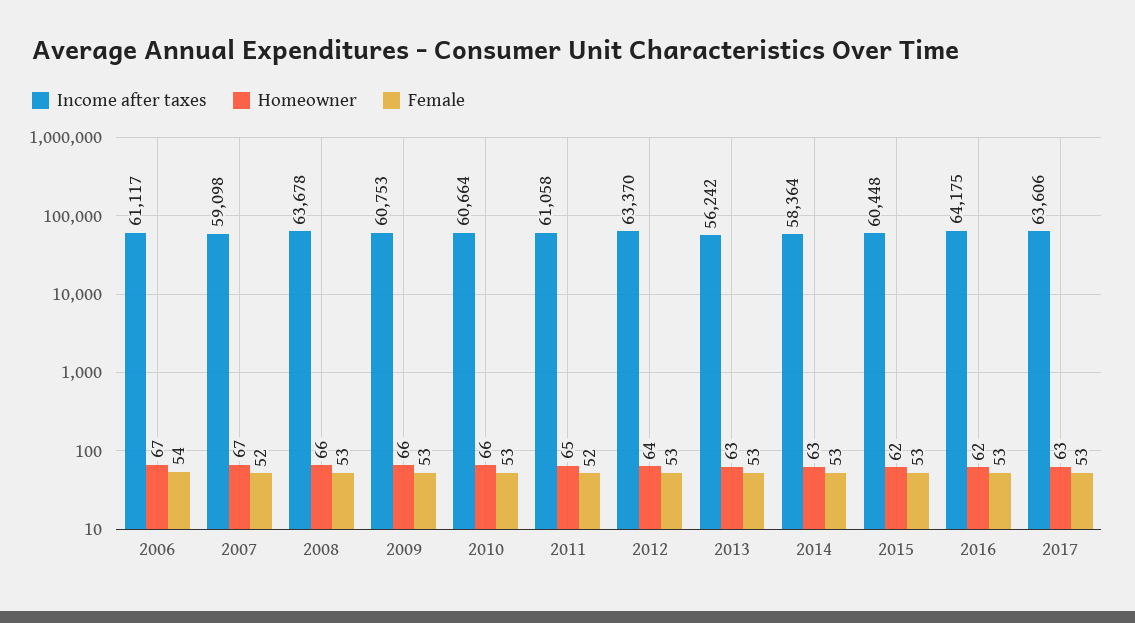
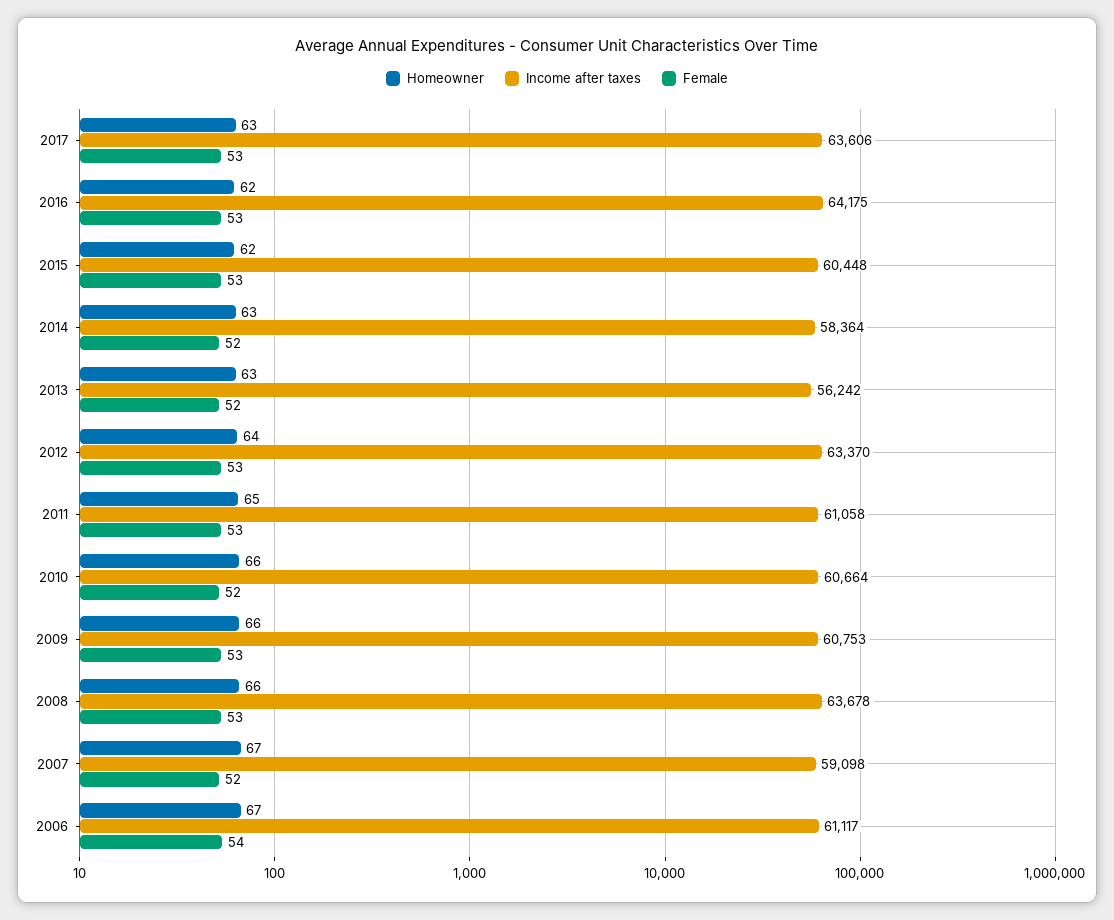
  {
    "Income after taxes": {
      "2006": 61117,
      "2007": 59098,
      "2008": 63678,
      "2009": 60753,
      "2010": 60664,
      "2011": 61058,
      "2012": 63370,
      "2013": 56242,
      "2014": 58364,
      "2015": 60448,
      "2016": 64175,
      "2017": 63606
    },
    "Homeowner": {
      "2006": 67,
      "2007": 67,
      "2008": 66,
      "2009": 66,
      "2010": 66,
      "2011": 65,
      "2012": 64,
      "2013": 63,
      "2014": 63,
      "2015": 62,
      "2016": 62,
      "2017": 63
    },
    "Female": {
      "2006": 54,
      "2007": 52,
      "2008": 53,
      "2009": 53,
-     "2010": 53,
+     "2010": 52,
-     "2011": 52,
+     "2011": 53,
      "2012": 53,
-     "2013": 53,
+     "2013": 52,
-     "2014": 53,
+     "2014": 52,
      "2015": 53,
      "2016": 53,
      "2017": 53
    }
  }

